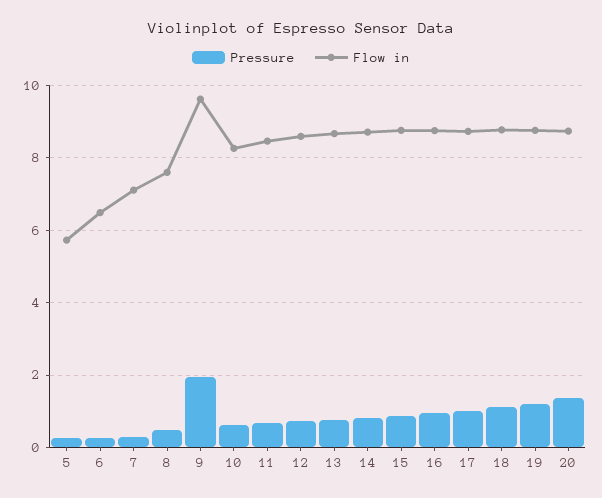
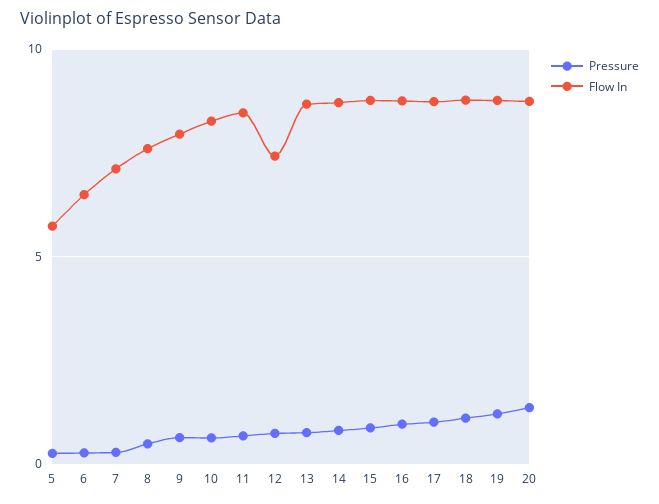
  {
    "Pressure": {
      "5": 0.2,
      "6": 0.2,
      "7": 0.2,
      "8": 0.4,
-     "9": 2,
+     "9": 0.5,
      "10": 0.6,
      "11": 0.6,
      "12": 0.8,
      "13": 0.8,
      "14": 0.8,
      "15": 0.8,
      "16": 1,
      "17": 1,
      "18": 1.2,
      "19": 1.2,
      "20": 1.4
    },
    "Flow in": {
      "5": 5.8,
      "6": 6.4,
      "7": 7.2,
      "8": 7.6,
-     "9": 9.6,
+     "9": 8,
      "10": 8.2,
      "11": 8.4,
-     "12": 8.6,
+     "12": 7.5,
      "13": 8.6,
      "14": 8.8,
      "15": 8.8,
      "16": 8.8,
      "17": 8.8,
      "18": 8.8,
      "19": 8.8,
      "20": 8.8
    }
  }

